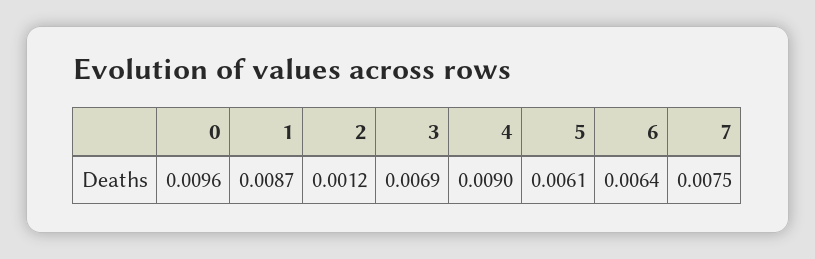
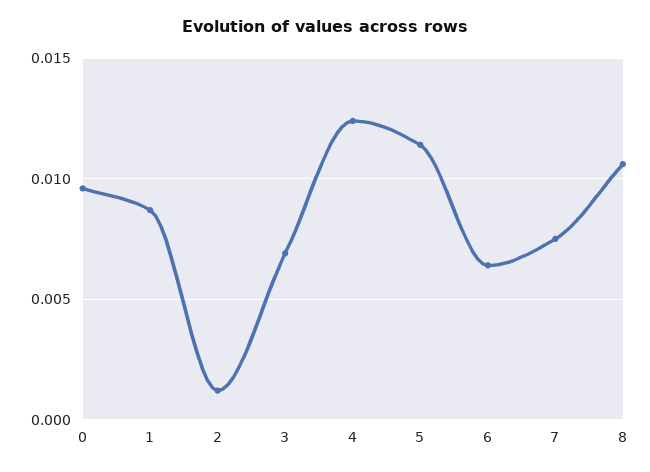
  {
    "0": 0.0096,
    "1": 0.0087,
    "2": 0.0012,
    "3": 0.0069,
-   "4": 0.009,
+   "4": 0.0125,
-   "5": 0.0061,
+   "5": 0.0115,
    "6": 0.0064,
-   "7": 0.0075
+   "7": 0.0075,
+   "8": 0.0105
  }

